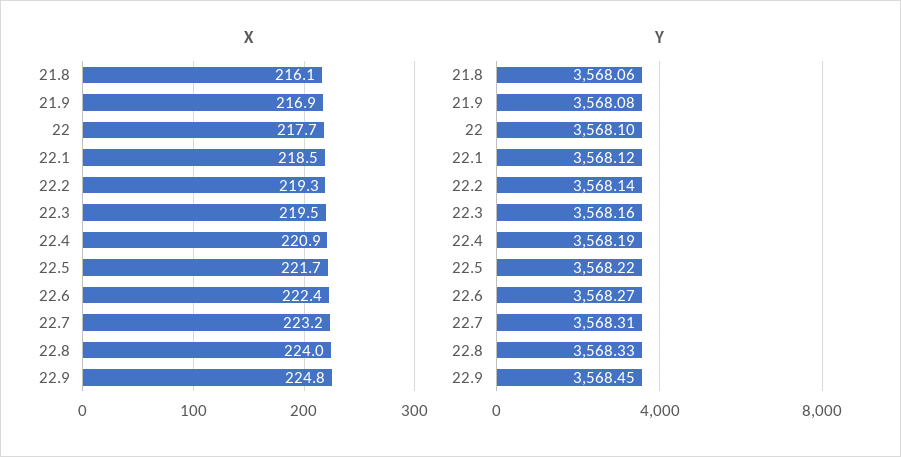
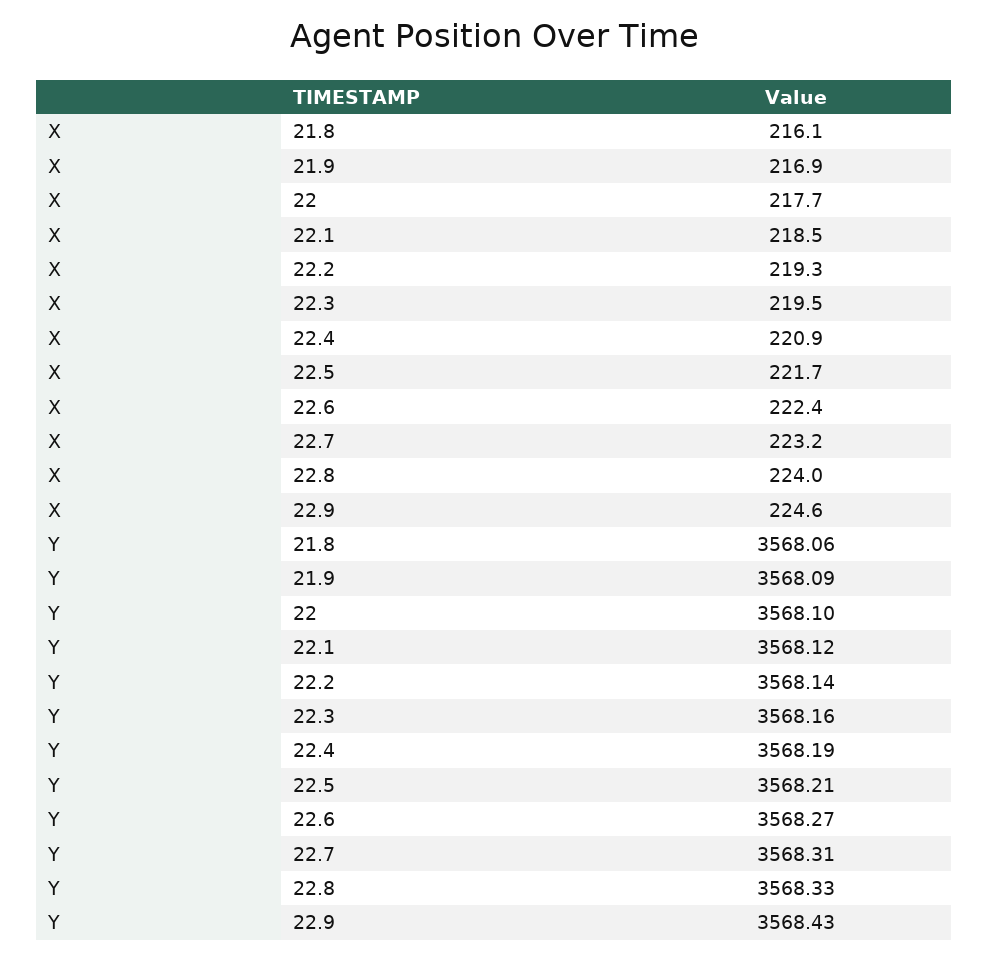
  {
    "X": {
      "21.8": 216.1,
      "21.9": 216.9,
      "22": 217.7,
      "22.1": 218.5,
      "22.2": 219.3,
      "22.3": 219.5,
      "22.4": 220.9,
      "22.5": 221.7,
      "22.6": 222.4,
      "22.7": 223.2,
      "22.8": 224,
-     "22.9": 224.8
+     "22.9": 224.6
    },
    "Y": {
      "21.8": 3568.06,
-     "21.9": 3568.08,
+     "21.9": 3568.09,
      "22": 3568.1,
      "22.1": 3568.12,
      "22.2": 3568.14,
      "22.3": 3568.16,
      "22.4": 3568.19,
-     "22.5": 3568.22,
+     "22.5": 3568.21,
      "22.6": 3568.27,
      "22.7": 3568.31,
      "22.8": 3568.33,
-     "22.9": 3568.45
+     "22.9": 3568.43
    }
  }

